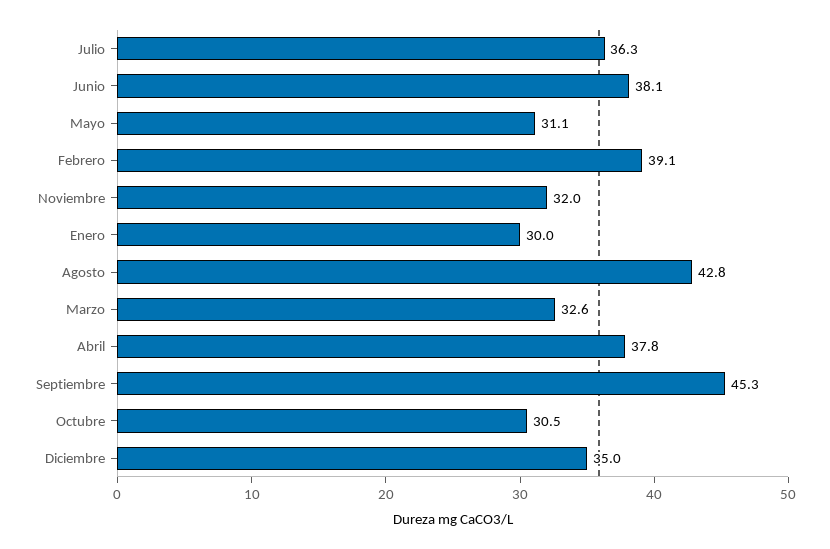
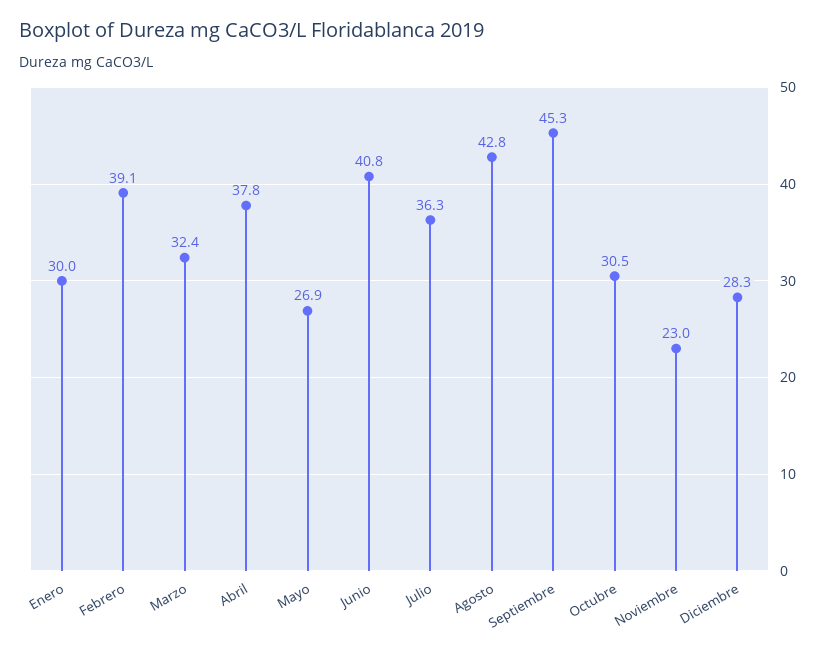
  {
    "Julio": 36.3,
-   "Junio": 38.1,
+   "Junio": 40.8,
-   "Mayo": 31.1,
+   "Mayo": 26.9,
    "Febrero": 39.1,
-   "Noviembre": 32,
+   "Noviembre": 23,
    "Enero": 30,
    "Agosto": 42.8,
-   "Marzo": 32.6,
+   "Marzo": 32.4,
    "Abril": 37.8,
    "Septiembre": 45.3,
    "Octubre": 30.5,
-   "Diciembre": 35
+   "Diciembre": 28.3
  }

